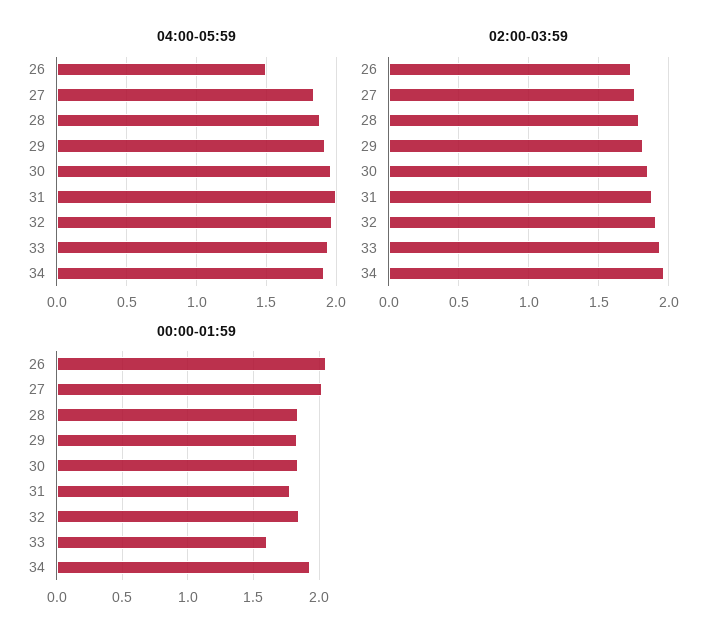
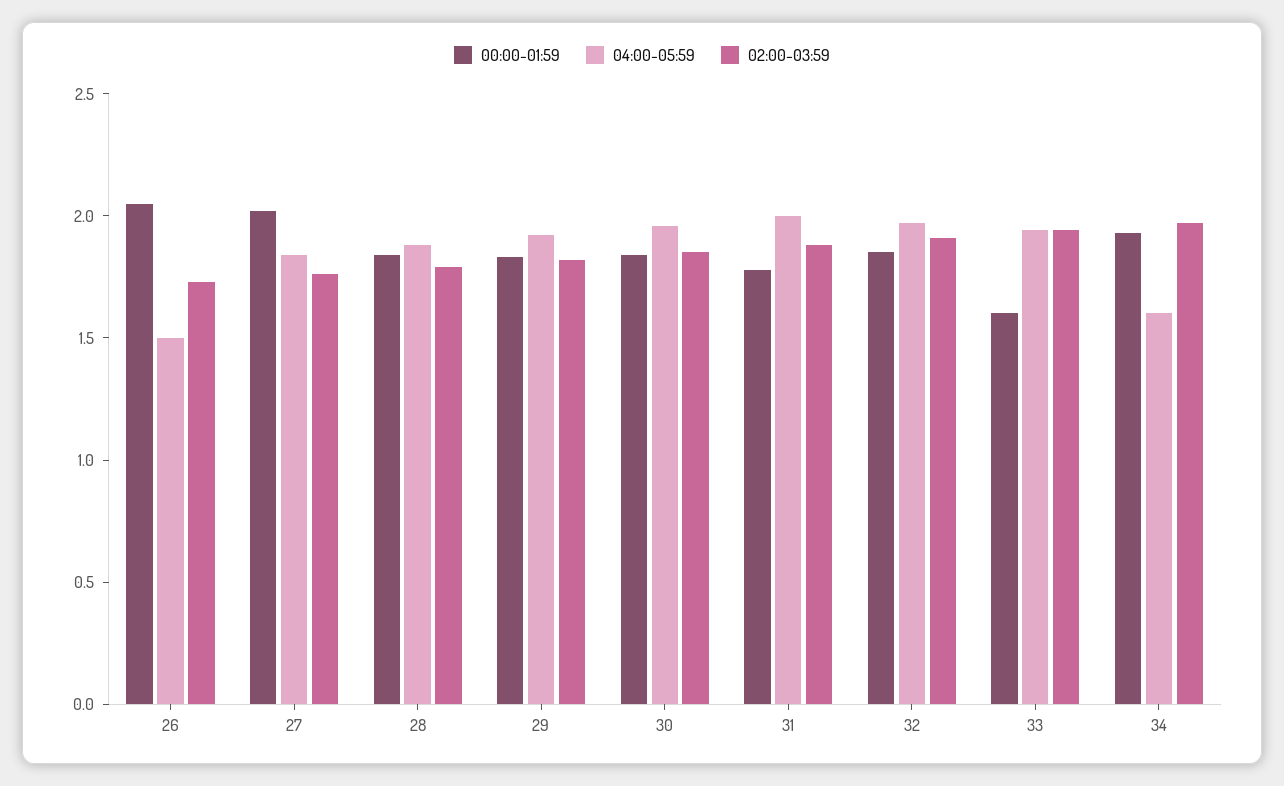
  {
    "04:00-05:59": {
      "26": 1.5,
      "27": 1.85,
      "28": 1.9,
      "29": 1.9,
      "30": 1.95,
      "31": 2,
      "32": 1.95,
      "33": 1.95,
-     "34": 1.9
+     "34": 1.6
    },
    "02:00-03:59": {
      "26": 1.75,
      "27": 1.75,
      "28": 1.8,
      "29": 1.8,
      "30": 1.85,
      "31": 1.9,
      "32": 1.9,
      "33": 1.95,
      "34": 1.95
    },
    "00:00-01:59": {
      "26": 2.05,
      "27": 2,
      "28": 1.85,
      "29": 1.85,
      "30": 1.85,
      "31": 1.8,
      "32": 1.85,
      "33": 1.6,
      "34": 1.95
    }
  }

